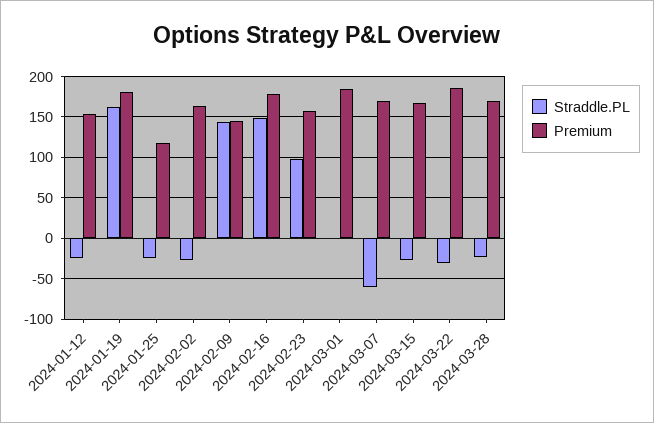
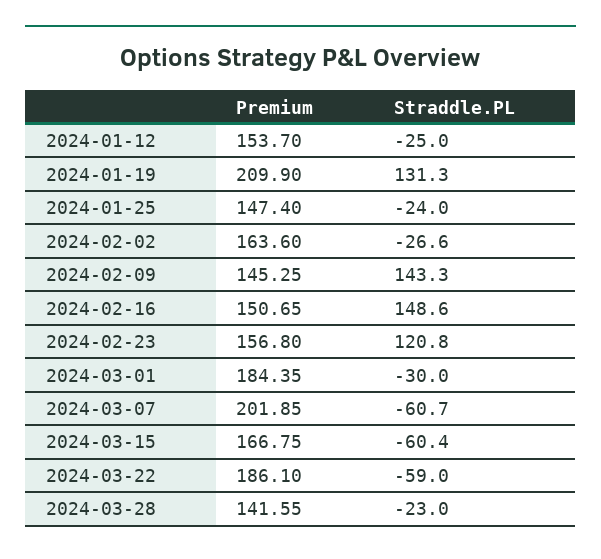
  {
    "Straddle.PL": {
      "2024-01-12": -25,
-     "2024-01-19": 160,
+     "2024-01-19": 131.3,
      "2024-01-25": -24,
      "2024-02-02": -26.6,
      "2024-02-09": 143.3,
      "2024-02-16": 148.6,
-     "2024-02-23": 100,
+     "2024-02-23": 120.8,
-     "2024-03-01": 0,
+     "2024-03-01": -30,
      "2024-03-07": -60.7,
-     "2024-03-15": -30,
+     "2024-03-15": -60.4,
-     "2024-03-22": -30,
+     "2024-03-22": -59,
      "2024-03-28": -23
    },
    "Premium": {
      "2024-01-12": 153.7,
-     "2024-01-19": 180,
+     "2024-01-19": 209.9,
-     "2024-01-25": 120,
+     "2024-01-25": 147.4,
      "2024-02-02": 163.6,
      "2024-02-09": 145.25,
-     "2024-02-16": 180,
+     "2024-02-16": 150.65,
      "2024-02-23": 156.8,
      "2024-03-01": 184.35,
-     "2024-03-07": 170,
+     "2024-03-07": 201.85,
      "2024-03-15": 166.75,
      "2024-03-22": 186.1,
-     "2024-03-28": 170
+     "2024-03-28": 141.55
    }
  }

